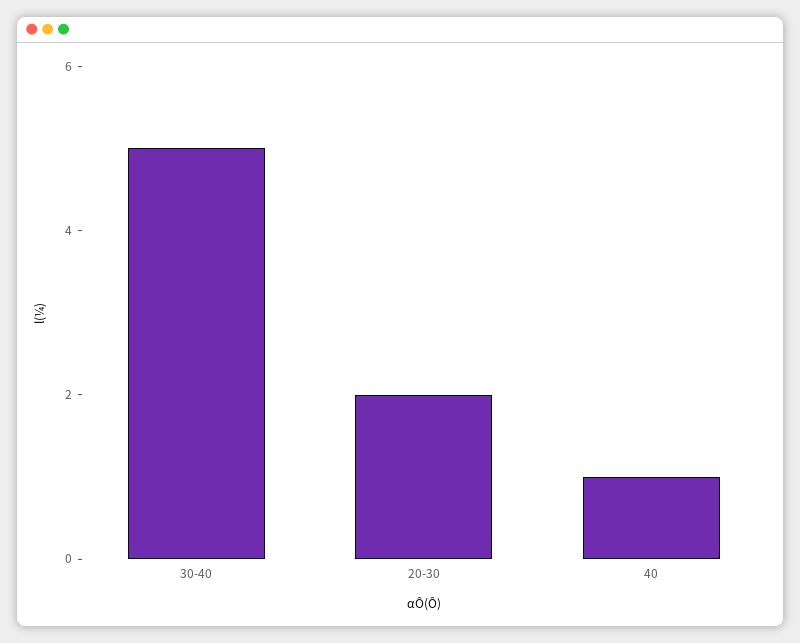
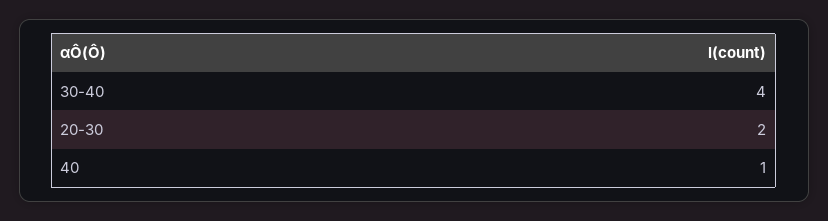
  {
-   "30-40": 5,
+   "30-40": 4,
    "20-30": 2,
    "40": 1
  }

